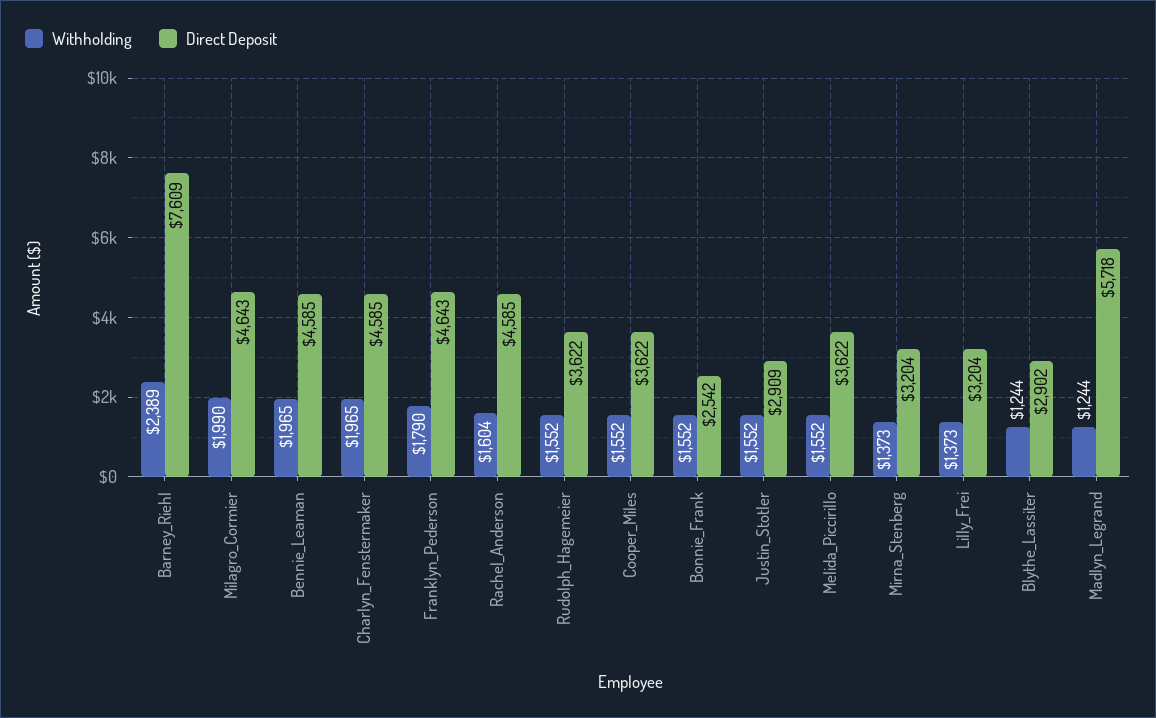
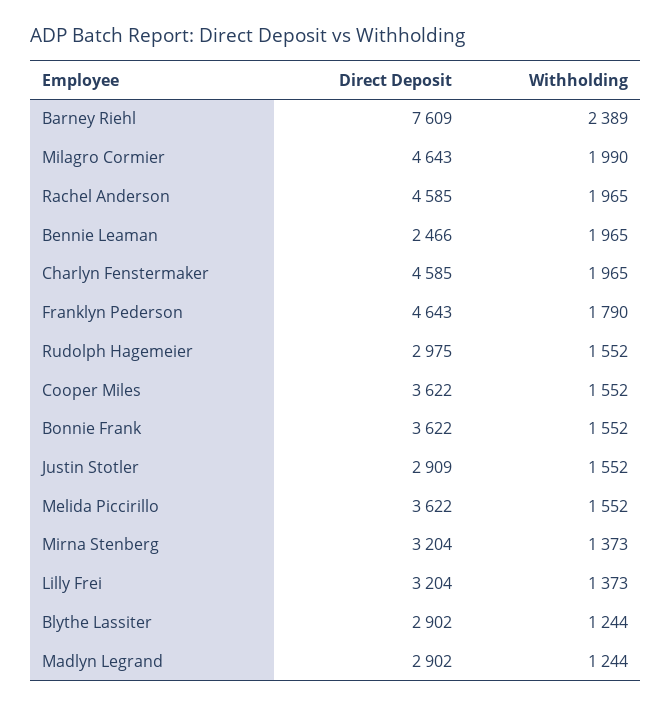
  {
    "Withholding": {
      "Barney_Riehl": 2389,
      "Milagro_Cormier": 1990,
      "Bennie_Leaman": 1965,
      "Charlyn_Fenstermaker": 1965,
      "Franklyn_Pederson": 1790,
-     "Rachel_Anderson": 1604,
+     "Rachel_Anderson": 1965,
      "Rudolph_Hagemeier": 1552,
      "Cooper_Miles": 1552,
      "Bonnie_Frank": 1552,
      "Justin_Stotler": 1552,
      "Melida_Piccirillo": 1552,
      "Mirna_Stenberg": 1373,
      "Lilly_Frei": 1373,
      "Blythe_Lassiter": 1244,
      "Madlyn_Legrand": 1244
    },
    "Direct Deposit": {
      "Barney_Riehl": 7609,
      "Milagro_Cormier": 4643,
-     "Bennie_Leaman": 4585,
+     "Bennie_Leaman": 2466,
      "Charlyn_Fenstermaker": 4585,
      "Franklyn_Pederson": 4643,
      "Rachel_Anderson": 4585,
-     "Rudolph_Hagemeier": 3622,
+     "Rudolph_Hagemeier": 2975,
      "Cooper_Miles": 3622,
-     "Bonnie_Frank": 2542,
+     "Bonnie_Frank": 3622,
      "Justin_Stotler": 2909,
      "Melida_Piccirillo": 3622,
      "Mirna_Stenberg": 3204,
      "Lilly_Frei": 3204,
      "Blythe_Lassiter": 2902,
-     "Madlyn_Legrand": 5718
+     "Madlyn_Legrand": 2902
    }
  }

